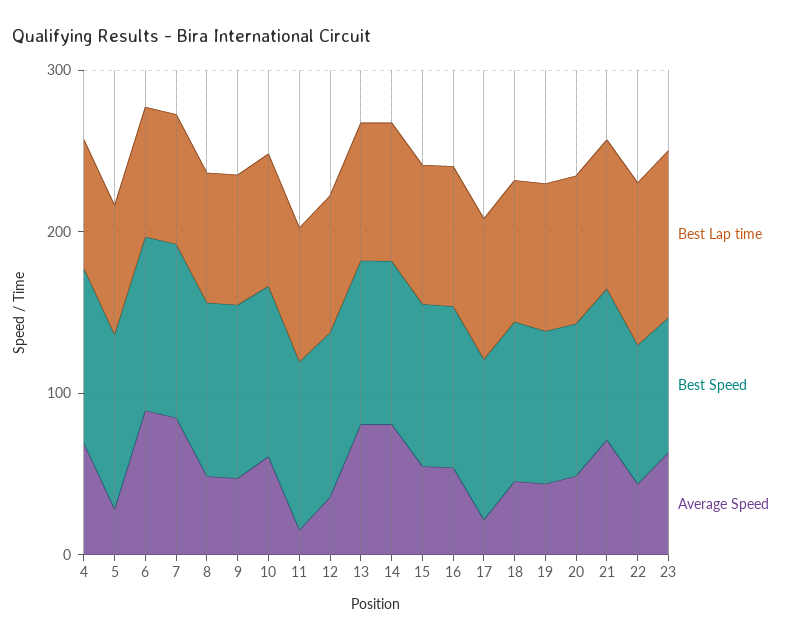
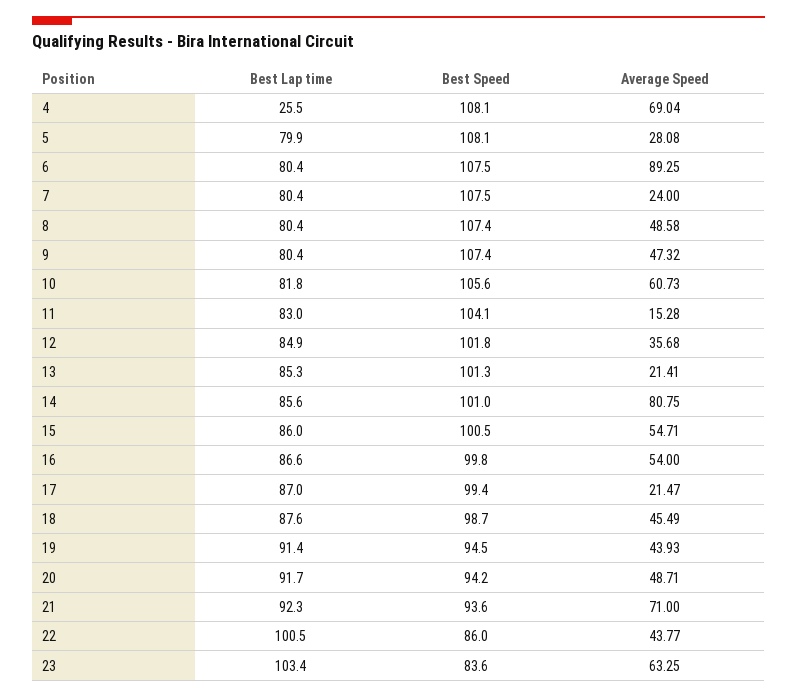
  {
    "Best Lap time": {
-     "4": 80,
+     "4": 25.5,
      "5": 79.9,
      "6": 80.4,
      "7": 80.4,
      "8": 80.4,
      "9": 80.4,
      "10": 81.8,
      "11": 83,
      "12": 84.9,
      "13": 85.3,
      "14": 85.6,
      "15": 86,
      "16": 86.6,
      "17": 87,
      "18": 87.6,
      "19": 91.4,
      "20": 91.7,
      "21": 92.3,
      "22": 100.5,
      "23": 103.4
    },
    "Best Speed": {
      "4": 108.1,
      "5": 108.1,
      "6": 107.5,
      "7": 107.5,
      "8": 107.4,
      "9": 107.4,
      "10": 105.6,
      "11": 104.1,
      "12": 101.8,
      "13": 101.3,
      "14": 101,
      "15": 100.5,
      "16": 99.8,
      "17": 99.4,
      "18": 98.7,
      "19": 94.5,
      "20": 94.2,
      "21": 93.6,
      "22": 86,
      "23": 83.6
    },
    "Average Speed": {
      "4": 69.04,
      "5": 28.08,
      "6": 89.25,
-     "7": 80,
+     "7": 24,
      "8": 48.58,
      "9": 47.32,
      "10": 60.73,
      "11": 15.28,
      "12": 35.68,
-     "13": 80,
+     "13": 21.41,
      "14": 80.75,
      "15": 54.71,
      "16": 54,
      "17": 21.47,
      "18": 45.49,
      "19": 43.93,
      "20": 48.71,
      "21": 71,
      "22": 43.77,
      "23": 63.25
    }
  }

